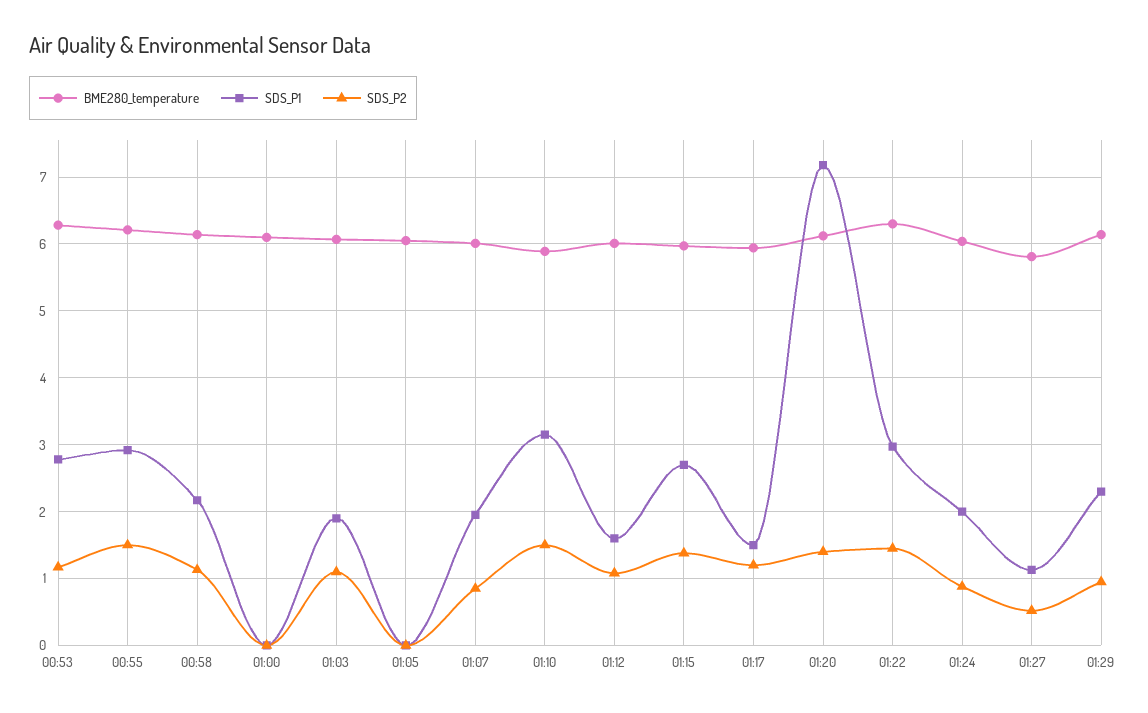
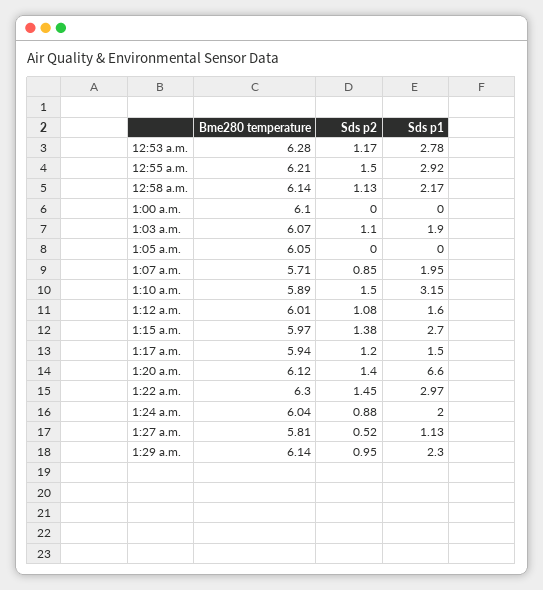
  {
    "BME280_temperature": {
      "00:53": 6.28,
      "00:55": 6.21,
      "00:58": 6.14,
      "01:00": 6.1,
      "01:03": 6.07,
      "01:05": 6.05,
-     "01:07": 6,
+     "01:07": 5.71,
      "01:10": 5.89,
      "01:12": 6.01,
      "01:15": 5.97,
      "01:17": 5.94,
      "01:20": 6.12,
      "01:22": 6.3,
      "01:24": 6.04,
      "01:27": 5.81,
      "01:29": 6.14
    },
    "SDS_P1": {
      "00:53": 2.78,
      "00:55": 2.92,
      "00:58": 2.17,
      "01:00": 0,
      "01:03": 1.9,
      "01:05": 0,
      "01:07": 1.95,
      "01:10": 3.15,
      "01:12": 1.6,
      "01:15": 2.7,
      "01:17": 1.5,
-     "01:20": 7.2,
+     "01:20": 6.6,
      "01:22": 2.97,
      "01:24": 2,
      "01:27": 1.13,
      "01:29": 2.3
    },
    "SDS_P2": {
      "00:53": 1.17,
      "00:55": 1.5,
      "00:58": 1.13,
      "01:00": 0,
      "01:03": 1.1,
      "01:05": 0,
      "01:07": 0.85,
      "01:10": 1.5,
      "01:12": 1.08,
      "01:15": 1.38,
      "01:17": 1.2,
      "01:20": 1.4,
      "01:22": 1.45,
      "01:24": 0.88,
      "01:27": 0.52,
      "01:29": 0.95
    }
  }

